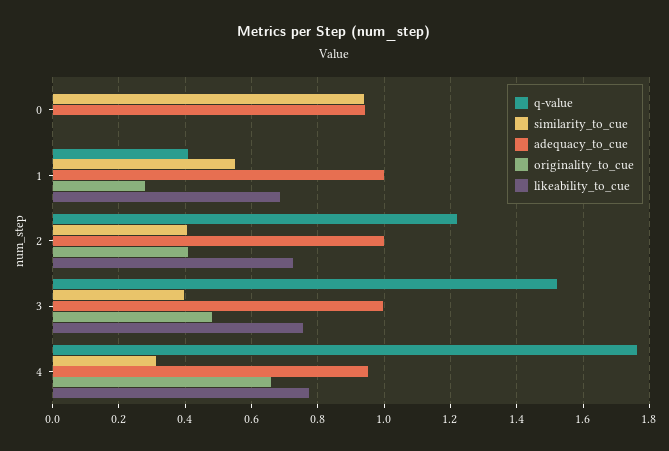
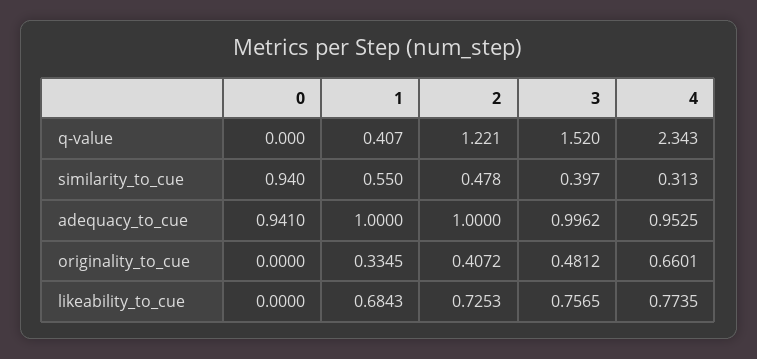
  {
    "q-value": {
      "0": 0,
      "1": 0.407,
      "2": 1.221,
      "3": 1.52,
-     "4": 1.76
+     "4": 2.343
    },
    "similarity_to_cue": {
      "0": 0.94,
      "1": 0.55,
-     "2": 0.4,
+     "2": 0.478,
      "3": 0.397,
      "4": 0.313
    },
    "adequacy_to_cue": {
      "0": 0.941,
      "1": 1,
      "2": 1,
      "3": 0.9962,
      "4": 0.9525
    },
    "originality_to_cue": {
      "0": 0,
-     "1": 0.28,
+     "1": 0.3345,
      "2": 0.4072,
      "3": 0.4812,
      "4": 0.6601
    },
    "likeability_to_cue": {
      "0": 0,
      "1": 0.6843,
      "2": 0.7253,
      "3": 0.7565,
      "4": 0.7735
    }
  }

